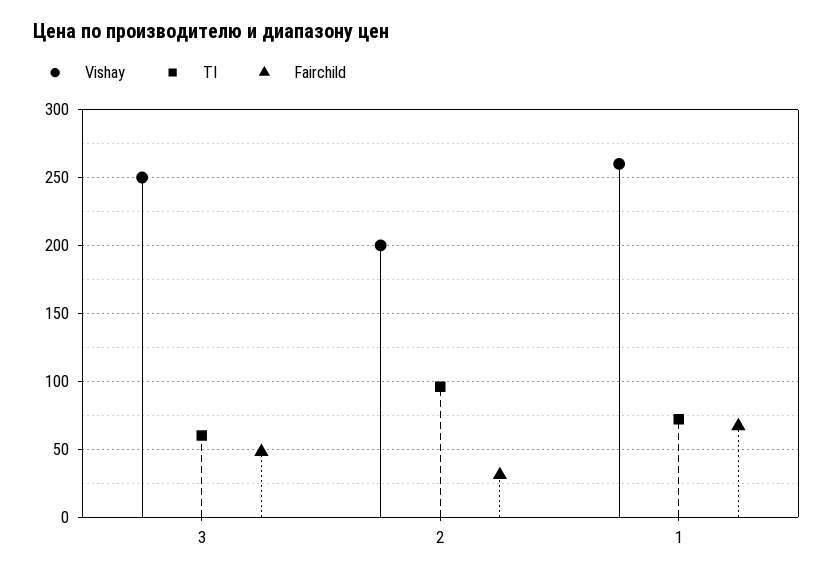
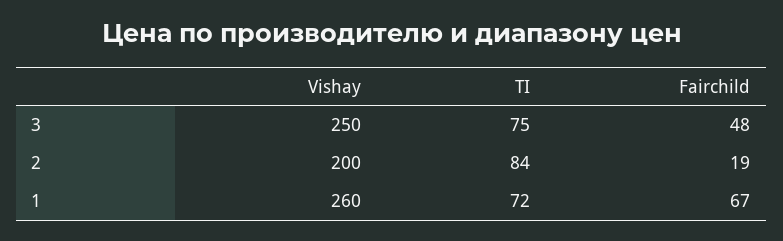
  {
    "Vishay": {
      "3": 250,
      "2": 200,
      "1": 260
    },
    "TI": {
-     "3": 60,
+     "3": 75,
-     "2": 95,
+     "2": 84,
      "1": 72
    },
    "Fairchild": {
      "3": 48,
-     "2": 30,
+     "2": 19,
      "1": 67
    }
  }

